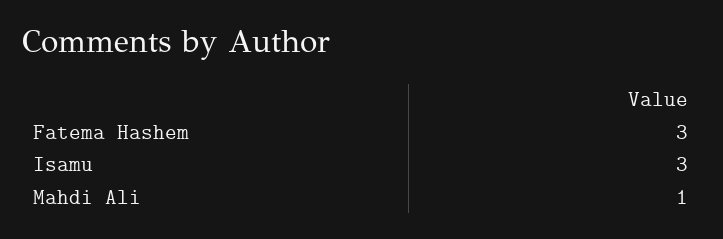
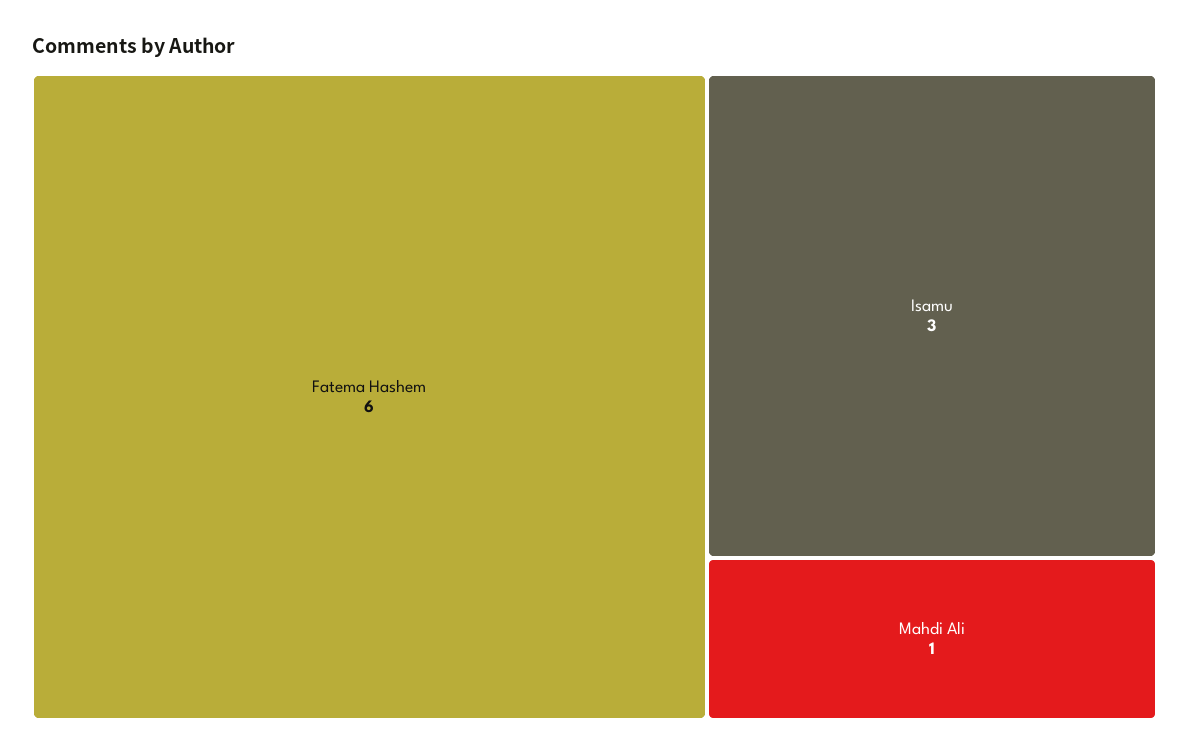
  {
-   "Fatema Hashem": 3,
+   "Fatema Hashem": 6,
    "Isamu": 3,
    "Mahdi Ali": 1
  }

